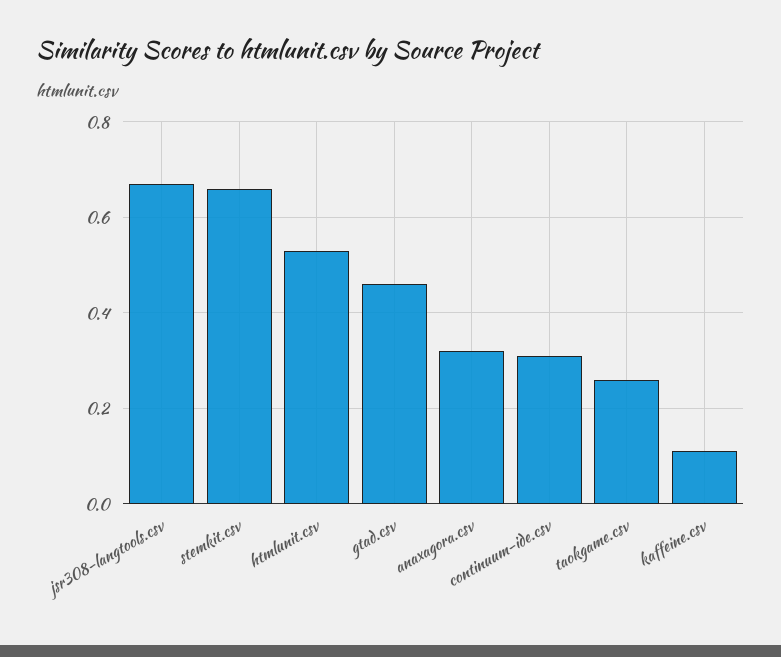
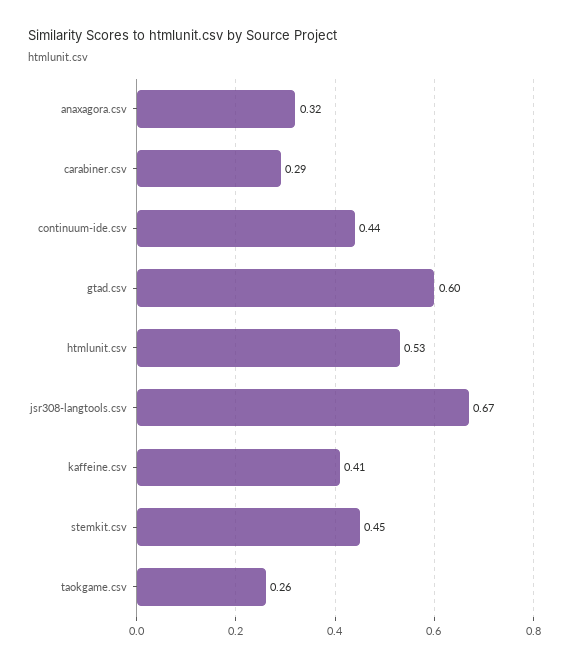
  {
    "jsr308-langtools.csv": 0.67,
-   "stemkit.csv": 0.65,
+   "stemkit.csv": 0.45,
    "htmlunit.csv": 0.53,
-   "gtad.csv": 0.45,
+   "gtad.csv": 0.6,
    "anaxagora.csv": 0.32,
-   "continuum-ide.csv": 0.3,
+   "continuum-ide.csv": 0.44,
    "taokgame.csv": 0.26,
-   "kaffeine.csv": 0.1
+   "kaffeine.csv": 0.41,
+   "carabiner.csv": 0.29
  }

